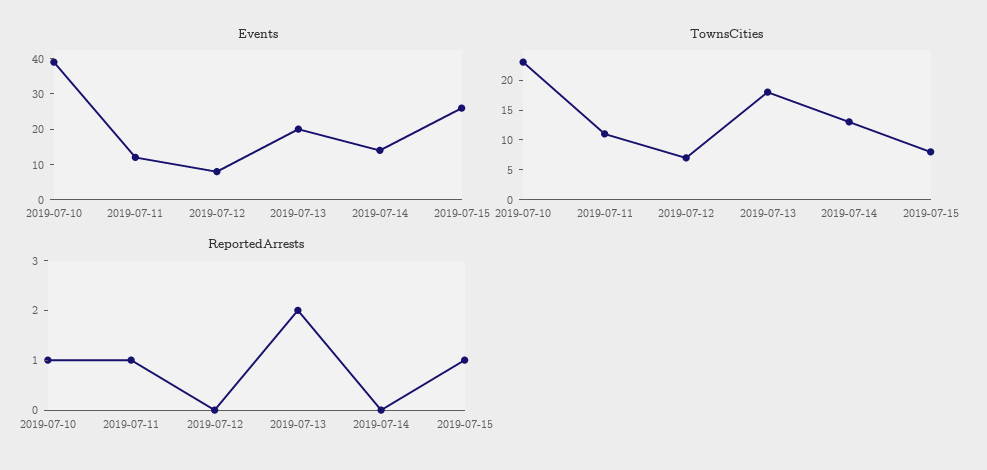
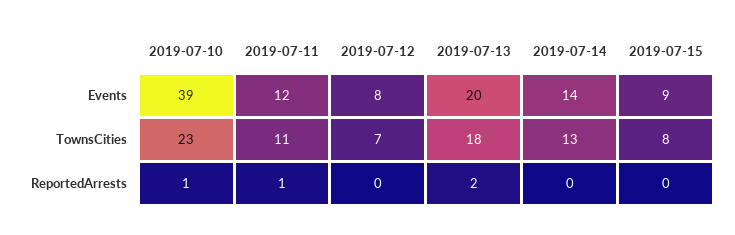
  {
    "Events": {
      "2019-07-10": 39,
      "2019-07-11": 12,
      "2019-07-12": 8,
      "2019-07-13": 20,
      "2019-07-14": 14,
-     "2019-07-15": 25
+     "2019-07-15": 9
    },
    "TownsCities": {
      "2019-07-10": 23,
      "2019-07-11": 11,
      "2019-07-12": 7,
      "2019-07-13": 18,
      "2019-07-14": 13,
      "2019-07-15": 8
    },
    "ReportedArrests": {
      "2019-07-10": 1,
      "2019-07-11": 1,
      "2019-07-12": 0,
      "2019-07-13": 2,
      "2019-07-14": 0,
-     "2019-07-15": 1
+     "2019-07-15": 0
    }
  }

